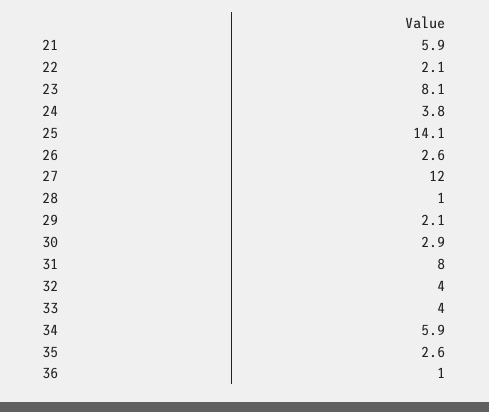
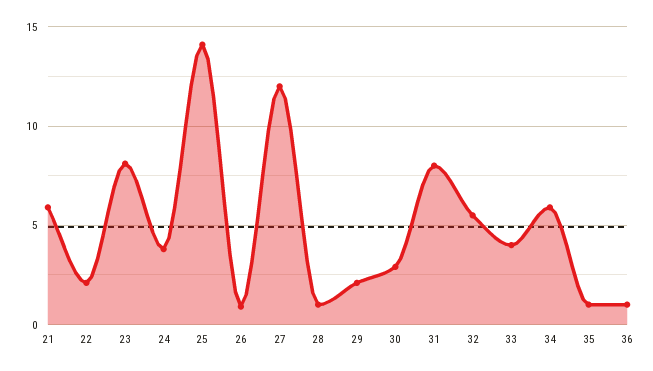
  {
    "21": 5.9,
    "22": 2.1,
    "23": 8.1,
    "24": 3.8,
    "25": 14.1,
-   "26": 2.6,
+   "26": 1,
    "27": 12,
    "28": 1,
    "29": 2.1,
    "30": 2.9,
    "31": 8,
-   "32": 4,
+   "32": 5.5,
    "33": 4,
    "34": 5.9,
-   "35": 2.6,
+   "35": 1,
    "36": 1
  }

